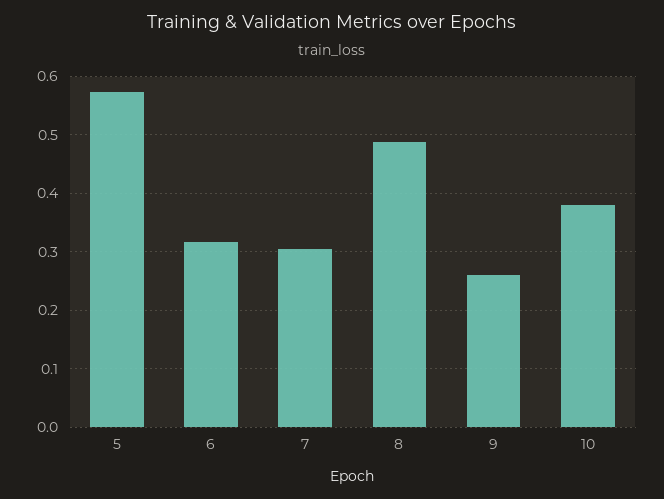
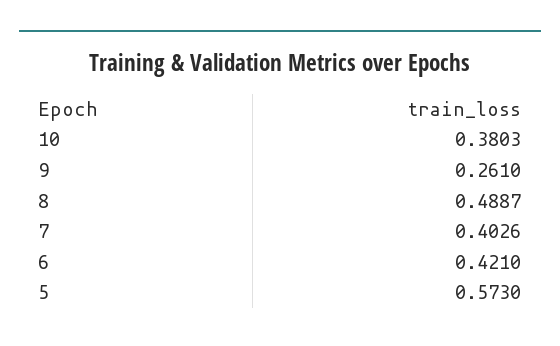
  {
    "5": 0.573,
-   "6": 0.32,
+   "6": 0.421,
-   "7": 0.3,
+   "7": 0.4026,
    "8": 0.4887,
    "9": 0.261,
    "10": 0.3803
  }

